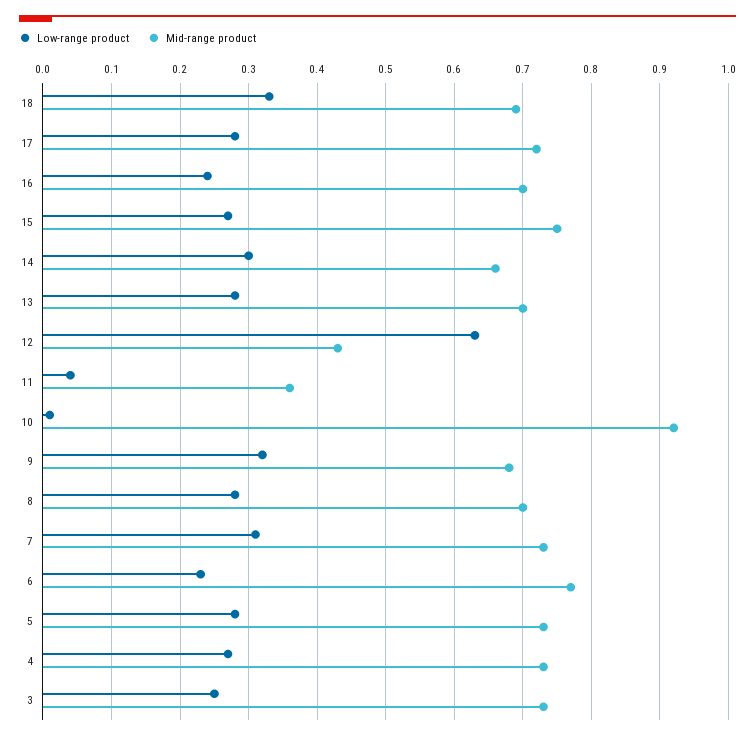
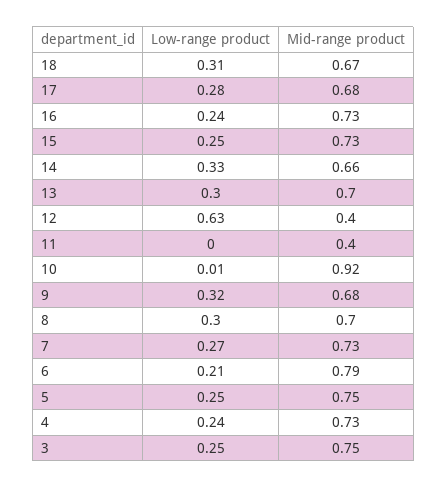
  {
    "Low-range product": {
-     "18": 0.33,
+     "18": 0.31,
      "17": 0.28,
      "16": 0.24,
-     "15": 0.27,
+     "15": 0.25,
-     "14": 0.3,
+     "14": 0.33,
-     "13": 0.28,
+     "13": 0.3,
      "12": 0.63,
-     "11": 0.04,
+     "11": 0,
      "10": 0.01,
      "9": 0.32,
-     "8": 0.28,
+     "8": 0.3,
-     "7": 0.31,
+     "7": 0.27,
-     "6": 0.23,
+     "6": 0.21,
-     "5": 0.28,
+     "5": 0.25,
-     "4": 0.27,
+     "4": 0.24,
      "3": 0.25
    },
    "Mid-range product": {
-     "18": 0.69,
+     "18": 0.67,
-     "17": 0.72,
+     "17": 0.68,
-     "16": 0.7,
+     "16": 0.73,
-     "15": 0.75,
+     "15": 0.73,
      "14": 0.66,
      "13": 0.7,
-     "12": 0.43,
+     "12": 0.4,
-     "11": 0.36,
+     "11": 0.4,
      "10": 0.92,
      "9": 0.68,
      "8": 0.7,
      "7": 0.73,
-     "6": 0.77,
+     "6": 0.79,
-     "5": 0.73,
+     "5": 0.75,
      "4": 0.73,
-     "3": 0.73
+     "3": 0.75
    }
  }

